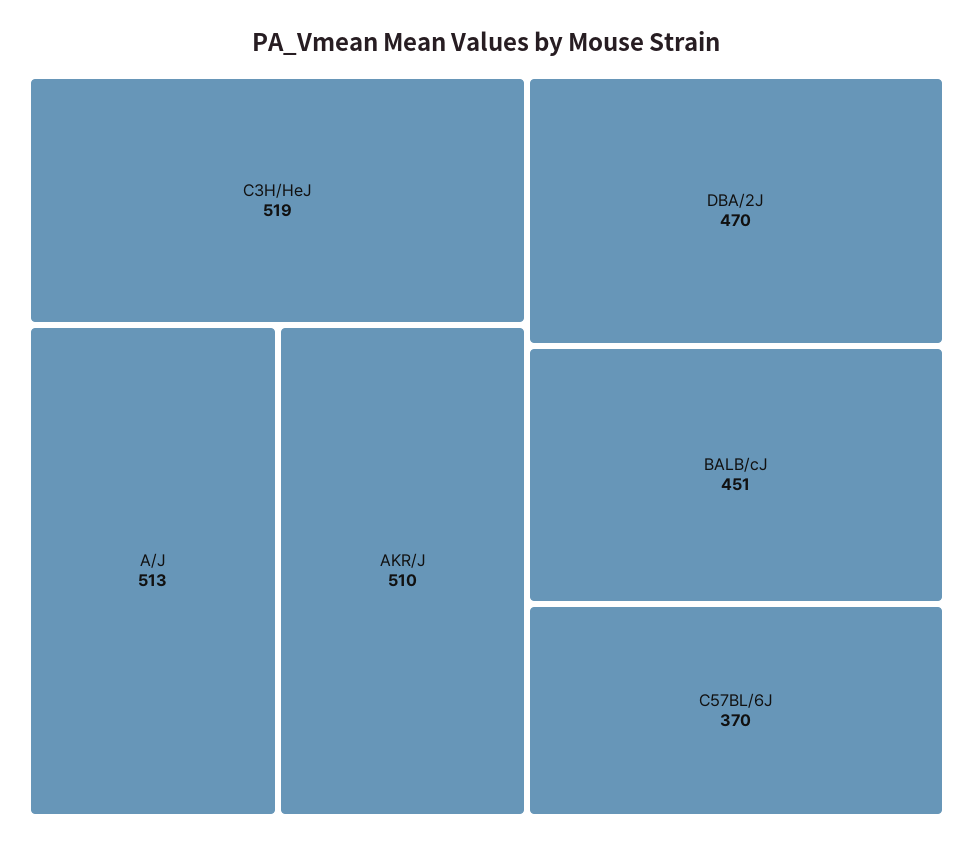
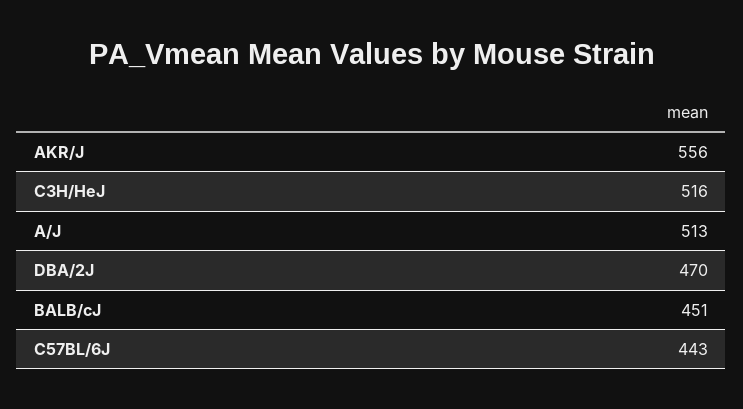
  {
-   "C3H/HeJ": 519,
+   "C3H/HeJ": 516,
    "A/J": 513,
-   "AKR/J": 510,
+   "AKR/J": 556,
    "DBA/2J": 470,
    "BALB/cJ": 451,
-   "C57BL/6J": 370
+   "C57BL/6J": 443
  }

